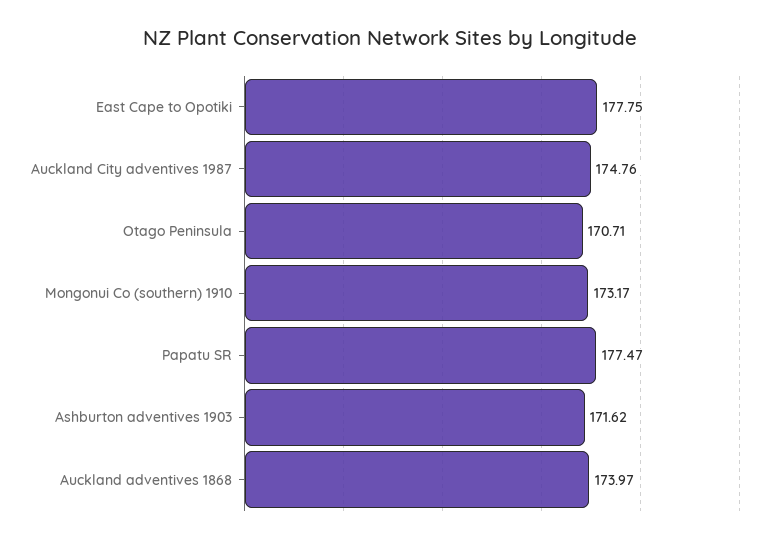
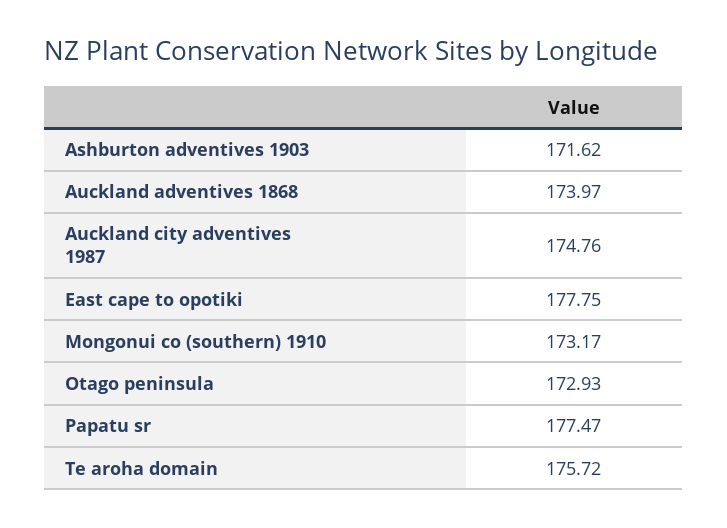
  {
    "East Cape to Opotiki": 177.75,
    "Auckland City adventives 1987": 174.76,
-   "Otago Peninsula": 170.71,
+   "Otago Peninsula": 172.93,
    "Mongonui Co (southern) 1910": 173.17,
    "Papatu SR": 177.47,
    "Ashburton adventives 1903": 171.62,
-   "Auckland adventives 1868": 173.97
+   "Auckland adventives 1868": 173.97,
+   "Te aroha domain": 175.72
  }

